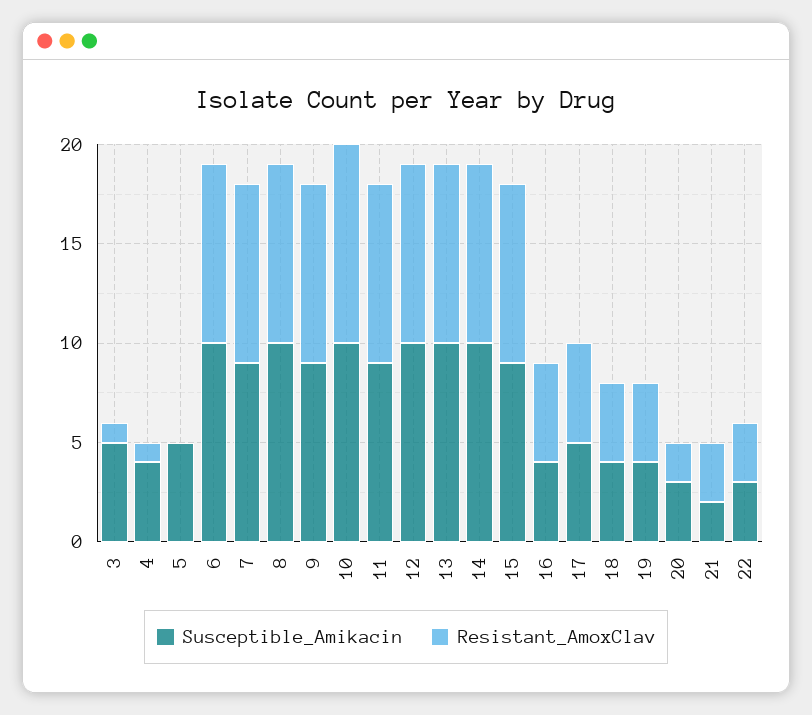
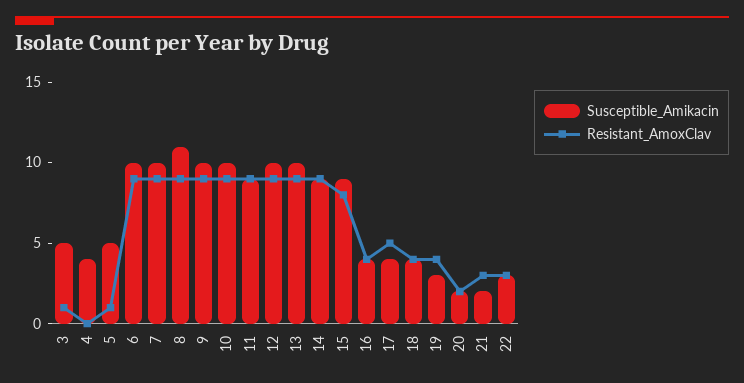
  {
    "Susceptible_Amikacin": {
      "3": 5,
      "4": 4,
      "5": 5,
      "6": 10,
-     "7": 9,
+     "7": 10,
-     "8": 10,
+     "8": 11,
-     "9": 9,
+     "9": 10,
      "10": 10,
      "11": 9,
      "12": 10,
      "13": 10,
-     "14": 10,
+     "14": 9,
      "15": 9,
      "16": 4,
-     "17": 5,
+     "17": 4,
      "18": 4,
-     "19": 4,
+     "19": 3,
-     "20": 3,
+     "20": 2,
      "21": 2,
      "22": 3
    },
    "Resistant_AmoxClav": {
      "3": 1,
-     "4": 1,
+     "4": 0,
-     "5": 0,
+     "5": 1,
      "6": 9,
      "7": 9,
      "8": 9,
      "9": 9,
-     "10": 10,
+     "10": 9,
      "11": 9,
      "12": 9,
      "13": 9,
      "14": 9,
-     "15": 9,
+     "15": 8,
-     "16": 5,
+     "16": 4,
      "17": 5,
      "18": 4,
      "19": 4,
      "20": 2,
      "21": 3,
      "22": 3
    }
  }

